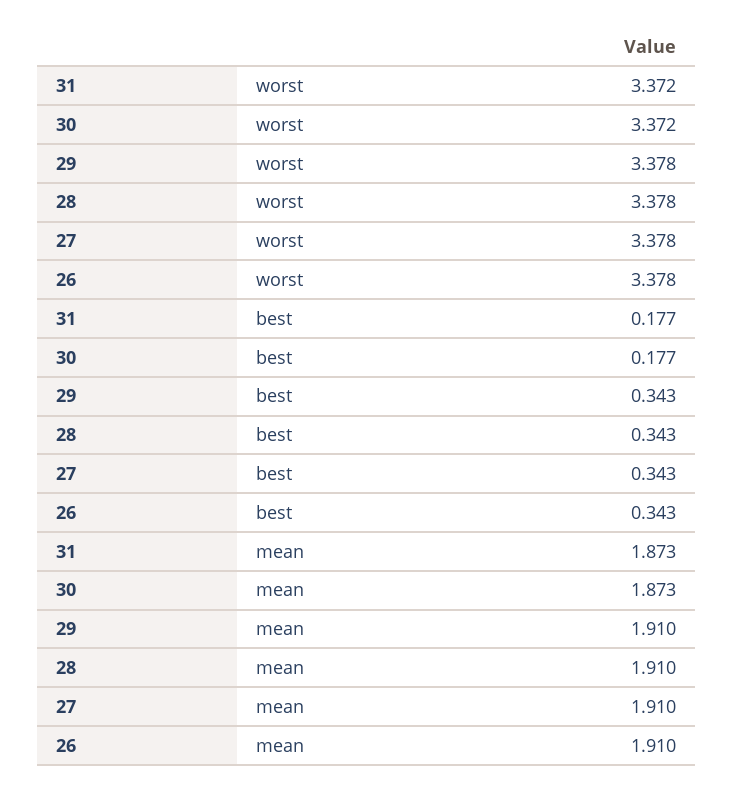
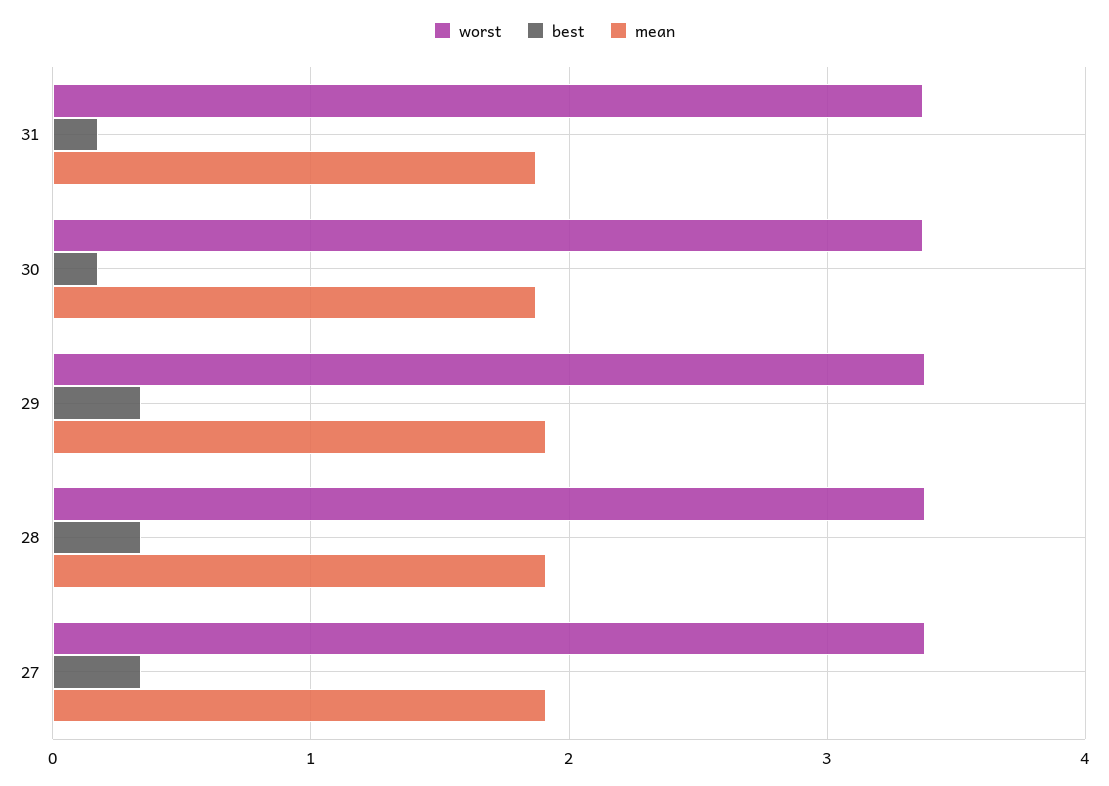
  {
    "worst": {
      "31": 3.372,
      "30": 3.372,
      "29": 3.378,
      "28": 3.378,
-     "27": 3.378,
+     "27": 3.378
-     "26": 3.378
    },
    "best": {
      "31": 0.177,
      "30": 0.177,
      "29": 0.343,
      "28": 0.343,
-     "27": 0.343,
+     "27": 0.343
-     "26": 0.343
    },
    "mean": {
      "31": 1.873,
      "30": 1.873,
      "29": 1.91,
      "28": 1.91,
-     "27": 1.91,
+     "27": 1.91
-     "26": 1.91
    }
  }

